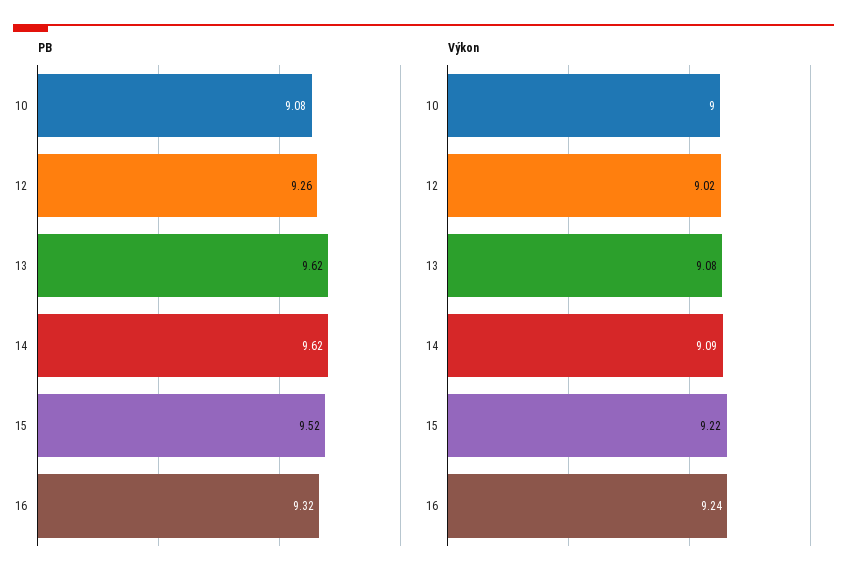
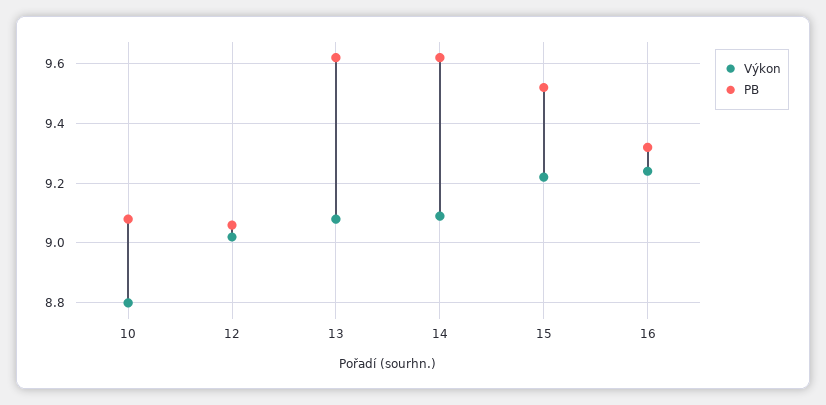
  {
    "PB": {
      "10": 9.08,
-     "12": 9.26,
+     "12": 9.05,
      "13": 9.62,
      "14": 9.62,
      "15": 9.52,
      "16": 9.32
    },
    "Výkon": {
-     "10": 9,
+     "10": 8.8,
      "12": 9.02,
      "13": 9.08,
      "14": 9.09,
      "15": 9.22,
      "16": 9.24
    }
  }

